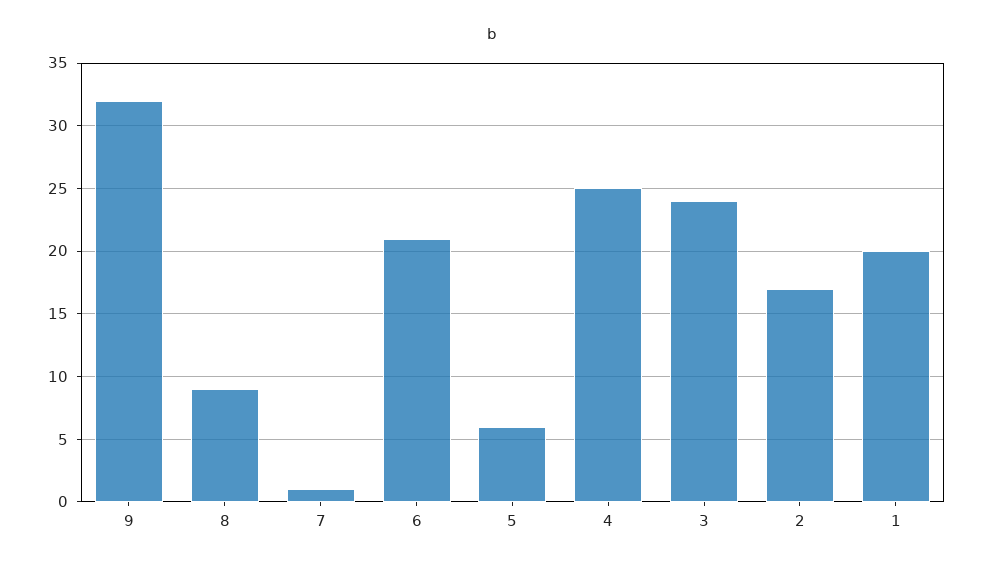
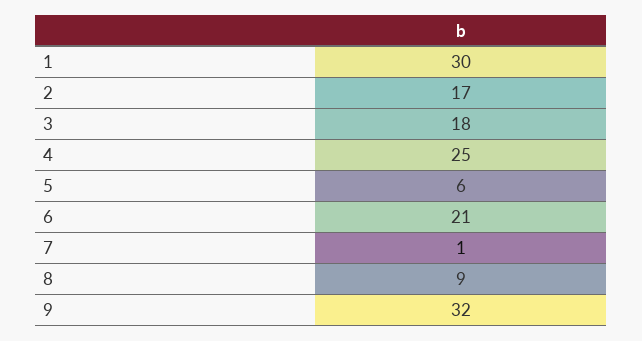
  {
    "9": 32,
    "8": 9,
    "7": 1,
    "6": 21,
    "5": 6,
    "4": 25,
-   "3": 24,
+   "3": 18,
    "2": 17,
-   "1": 20
+   "1": 30
  }

